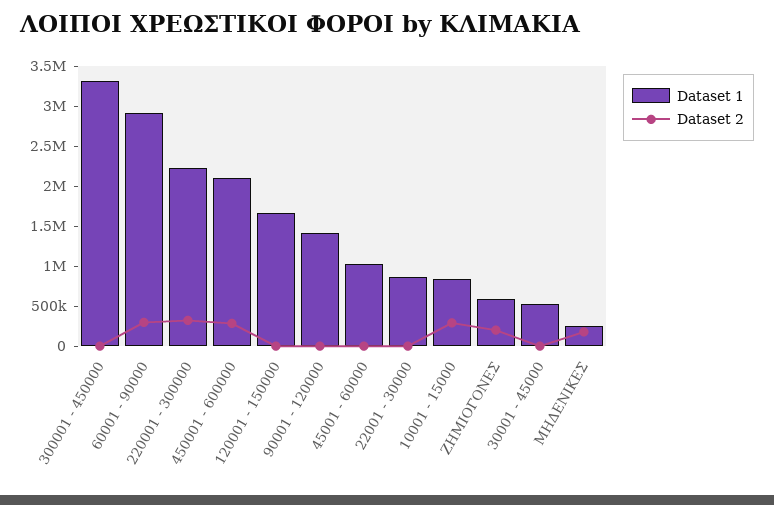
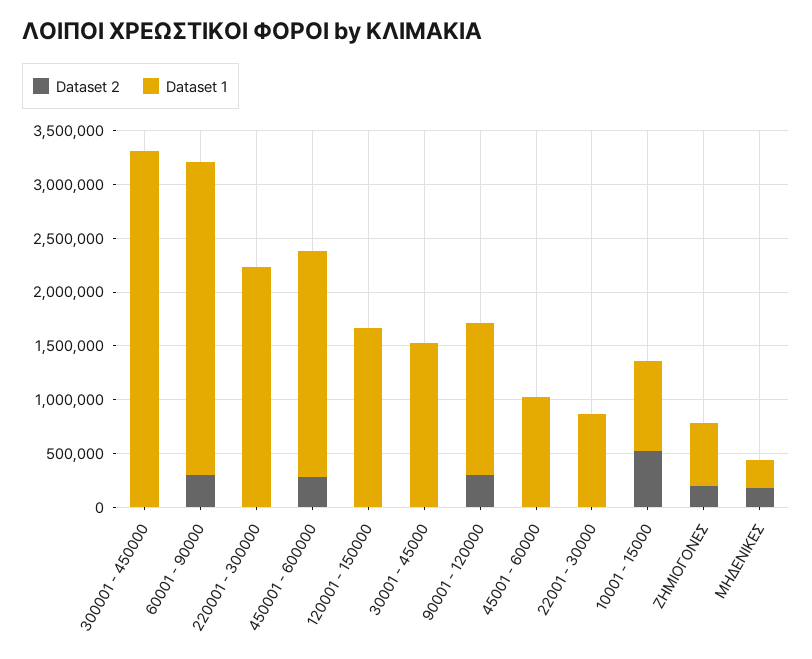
  {
    "Dataset 1": {
      "300001 - 450000": 3300000,
      "60001 - 90000": 2900000,
      "220001 - 300000": 2200000,
      "450001 - 600000": 2100000,
      "120001 - 150000": 1700000,
      "90001 - 120000": 1400000,
      "45001 - 60000": 1000000,
      "22001 - 30000": 900000,
      "10001 - 15000": 800000,
      "ΖΗΜΙΟΓΟΝΕΣ": 600000,
-     "30001 - 45000": 500000,
+     "30001 - 45000": 1500000,
      "ΜΗΔΕΝΙΚΕΣ": 300000
    },
    "Dataset 2": {
      "300001 - 450000": 0,
      "60001 - 90000": 300000,
-     "220001 - 300000": 300000,
+     "220001 - 300000": 0,
      "450001 - 600000": 300000,
      "120001 - 150000": 0,
-     "90001 - 120000": 0,
+     "90001 - 120000": 300000,
      "45001 - 60000": 0,
      "22001 - 30000": 0,
-     "10001 - 15000": 300000,
+     "10001 - 15000": 500000,
      "ΖΗΜΙΟΓΟΝΕΣ": 200000,
      "30001 - 45000": 0,
      "ΜΗΔΕΝΙΚΕΣ": 200000
    }
  }

